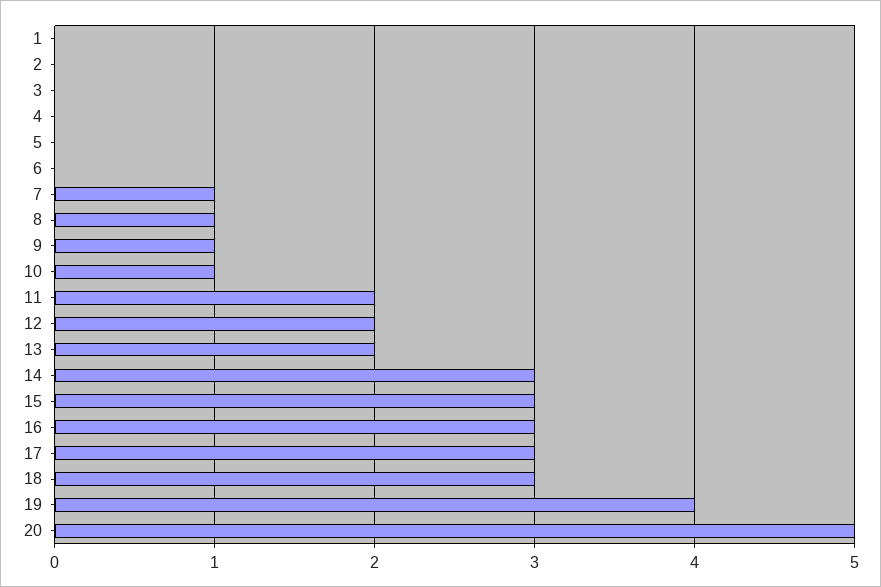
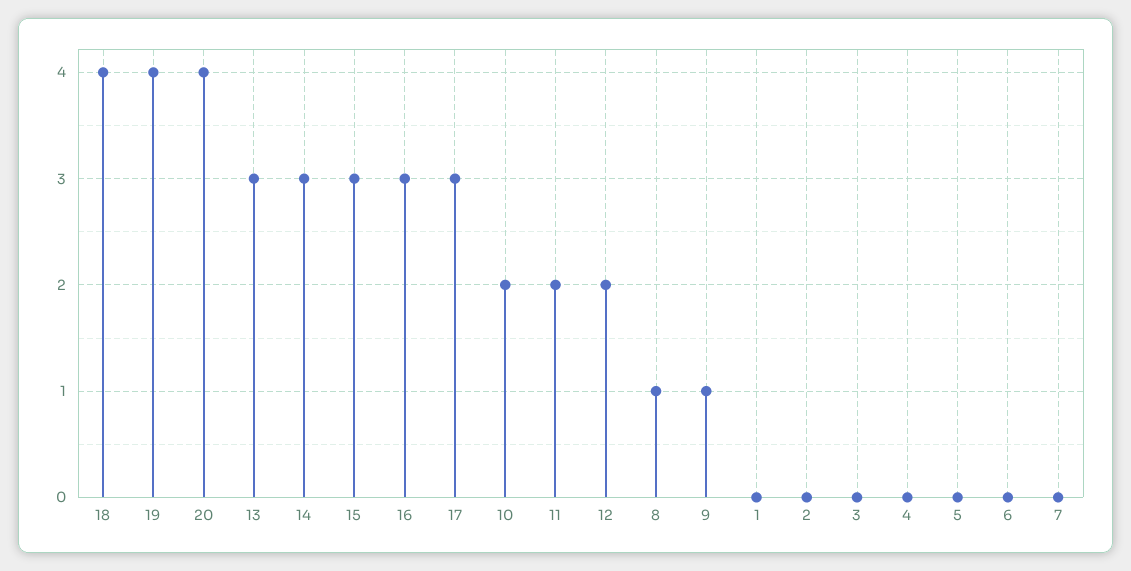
  {
    "1": 0,
    "2": 0,
    "3": 0,
    "4": 0,
    "5": 0,
    "6": 0,
-   "7": 1,
+   "7": 0,
    "8": 1,
    "9": 1,
-   "10": 1,
+   "10": 2,
    "11": 2,
    "12": 2,
-   "13": 2,
+   "13": 3,
    "14": 3,
    "15": 3,
    "16": 3,
    "17": 3,
-   "18": 3,
+   "18": 4,
    "19": 4,
-   "20": 5
+   "20": 4
  }

